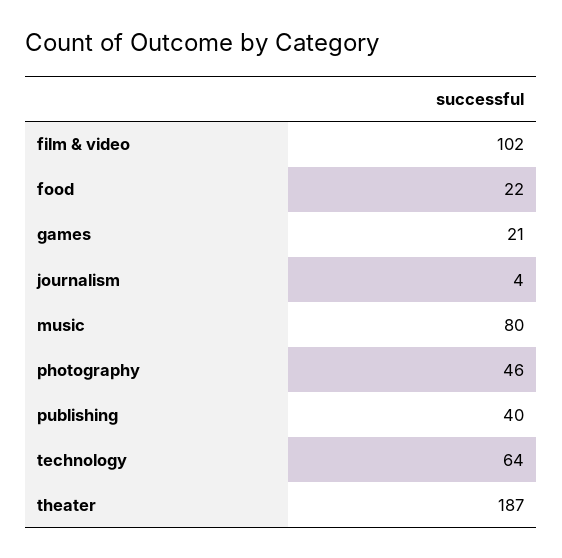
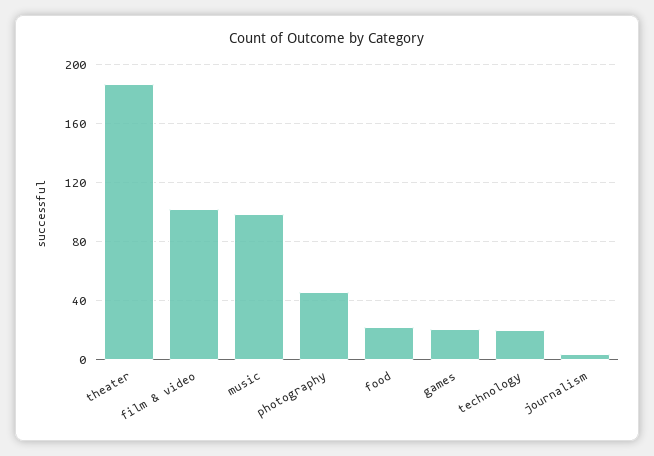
  {
    "film & video": 102,
    "food": 22,
    "games": 21,
    "journalism": 4,
-   "music": 80,
+   "music": 100,
    "photography": 46,
-   "publishing": 40,
-   "technology": 64,
+   "technology": 20,
    "theater": 187
  }

